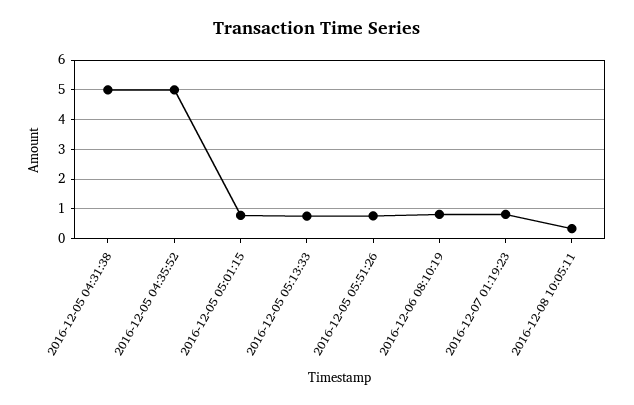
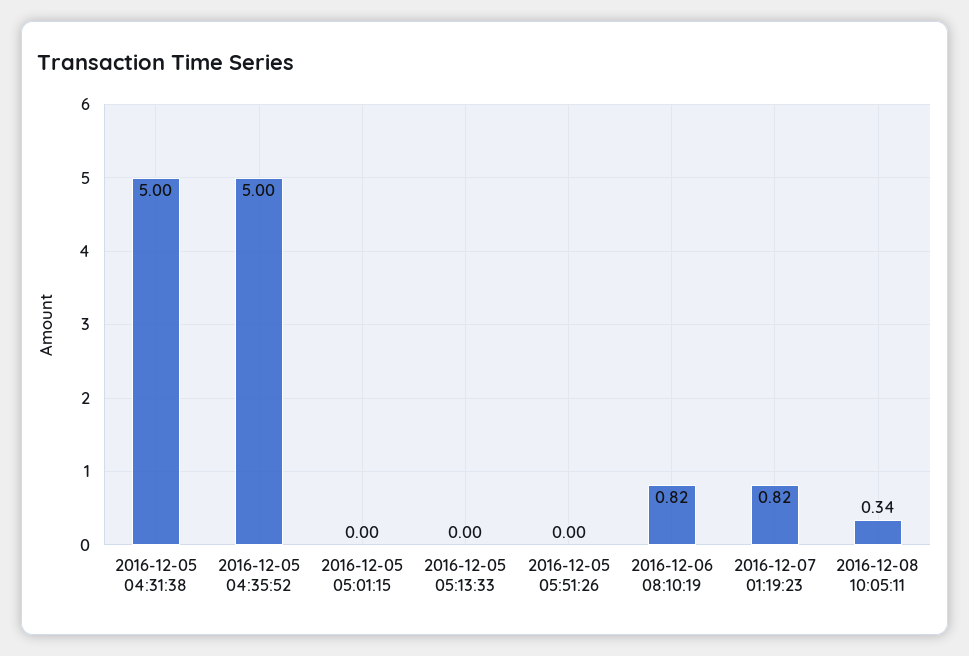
  {
    "2016-12-05 04:31:38": 5,
    "2016-12-05 04:35:52": 5,
-   "2016-12-05 05:01:15": 0.75,
+   "2016-12-05 05:01:15": 0,
-   "2016-12-05 05:13:33": 0.75,
+   "2016-12-05 05:13:33": 0,
-   "2016-12-05 05:51:26": 0.75,
+   "2016-12-05 05:51:26": 0,
    "2016-12-06 08:10:19": 0.82,
    "2016-12-07 01:19:23": 0.82,
    "2016-12-08 10:05:11": 0.34
  }

